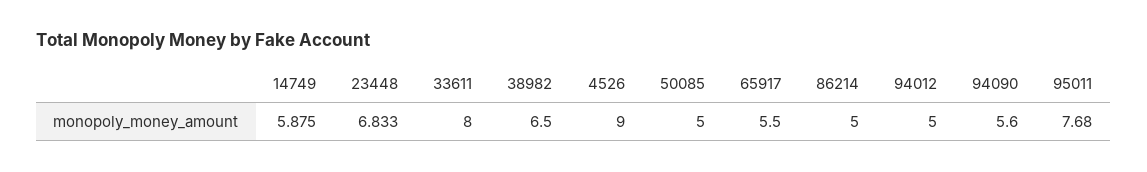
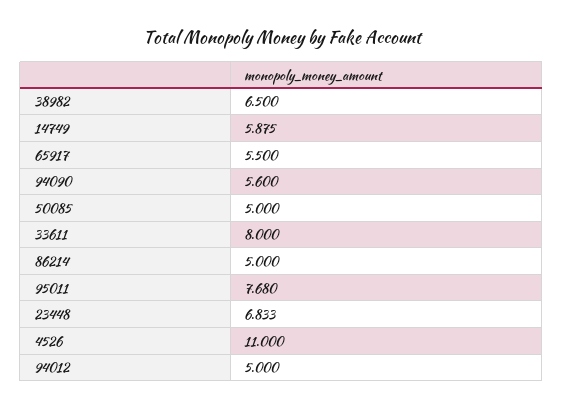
  {
    "14749": 5.875,
    "23448": 6.833,
    "33611": 8,
    "38982": 6.5,
-   "4526": 9,
+   "4526": 11,
    "50085": 5,
    "65917": 5.5,
    "86214": 5,
    "94012": 5,
    "94090": 5.6,
    "95011": 7.68
  }

